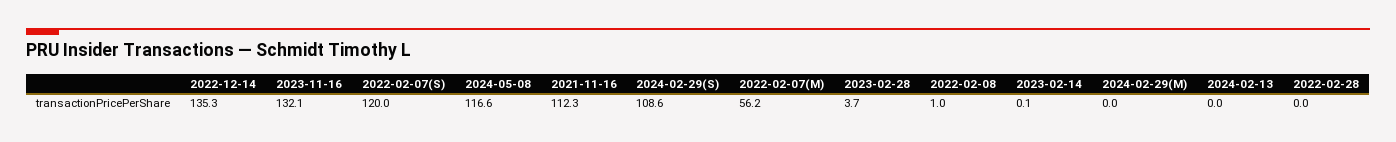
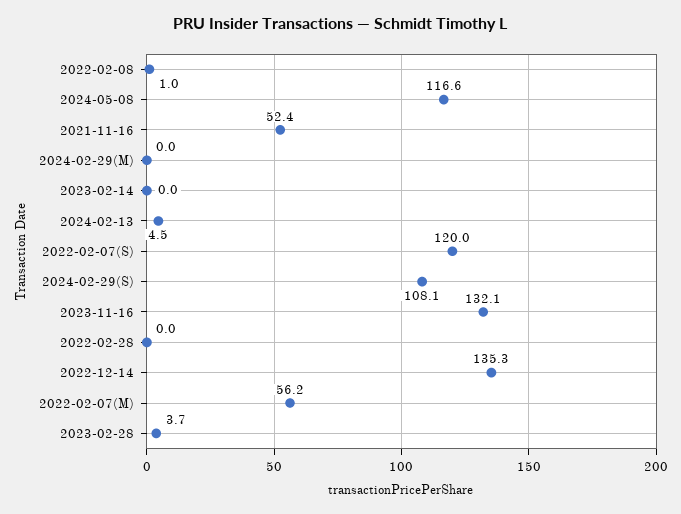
  {
    "2022-12-14": 135.3,
    "2023-11-16": 132.1,
    "2022-02-07(S)": 120,
    "2024-05-08": 116.6,
-   "2021-11-16": 112.3,
+   "2021-11-16": 52.4,
-   "2024-02-29(S)": 108.6,
+   "2024-02-29(S)": 108.1,
    "2022-02-07(M)": 56.2,
    "2023-02-28": 3.7,
    "2022-02-08": 1,
-   "2023-02-14": 0.1,
+   "2023-02-14": 0,
    "2024-02-29(M)": 0,
-   "2024-02-13": 0,
+   "2024-02-13": 4.5,
    "2022-02-28": 0
  }

